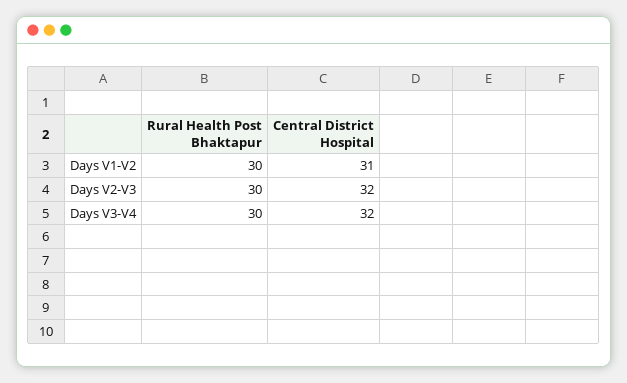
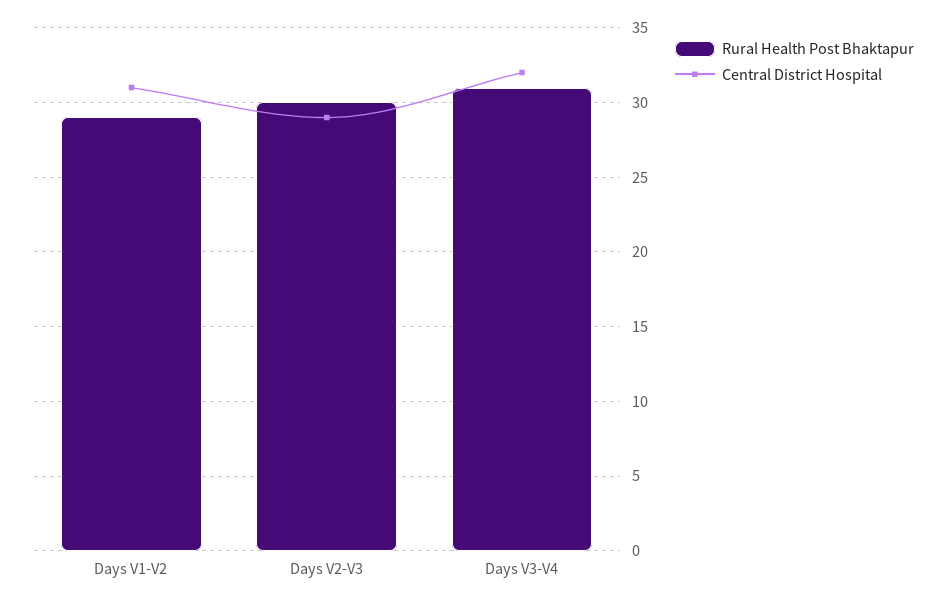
  {
    "Rural Health Post Bhaktapur": {
-     "Days V1-V2": 30,
+     "Days V1-V2": 29,
      "Days V2-V3": 30,
-     "Days V3-V4": 30
+     "Days V3-V4": 31
    },
    "Central District Hospital": {
      "Days V1-V2": 31,
-     "Days V2-V3": 32,
+     "Days V2-V3": 29,
      "Days V3-V4": 32
    }
  }

